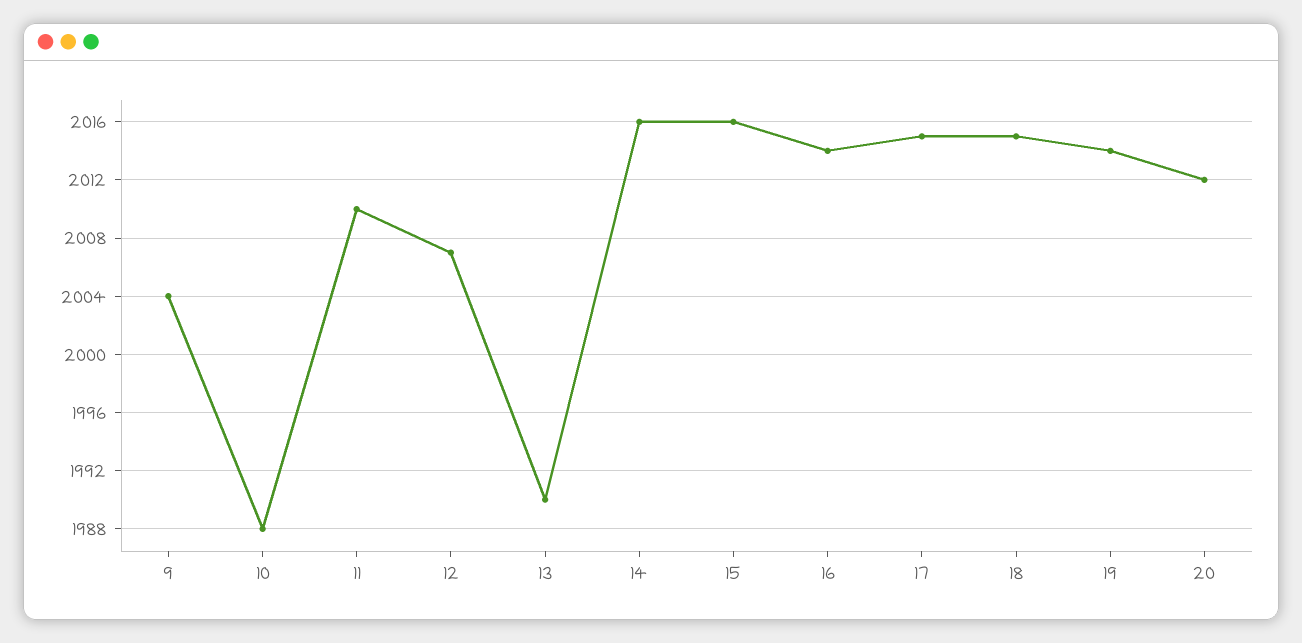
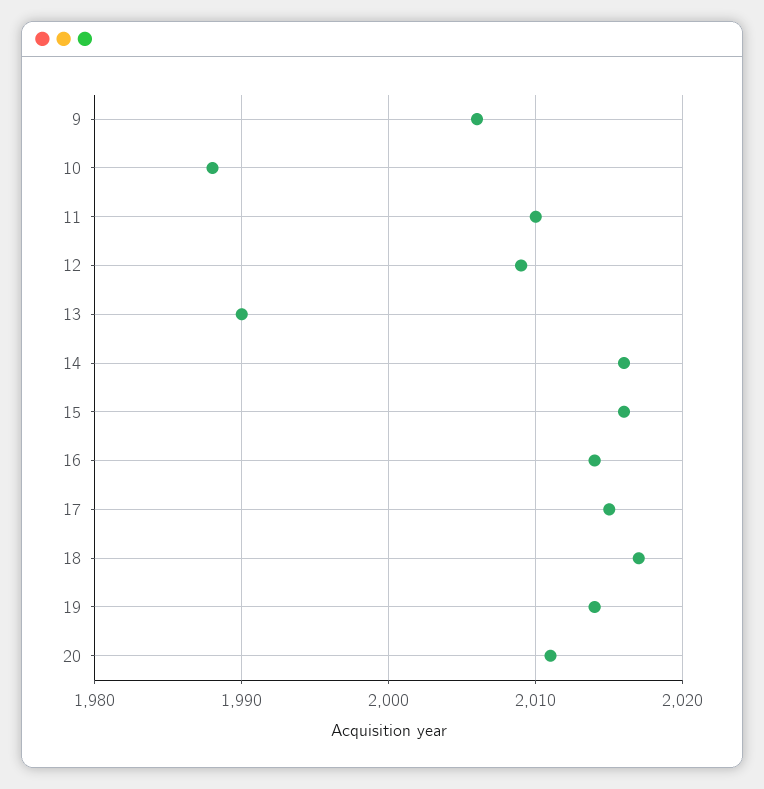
  {
-   "9": 2004,
+   "9": 2006,
    "10": 1988,
    "11": 2010,
-   "12": 2007,
+   "12": 2009,
    "13": 1990,
    "14": 2016,
    "15": 2016,
    "16": 2014,
    "17": 2015,
-   "18": 2015,
+   "18": 2017,
    "19": 2014,
-   "20": 2012
+   "20": 2011
  }

